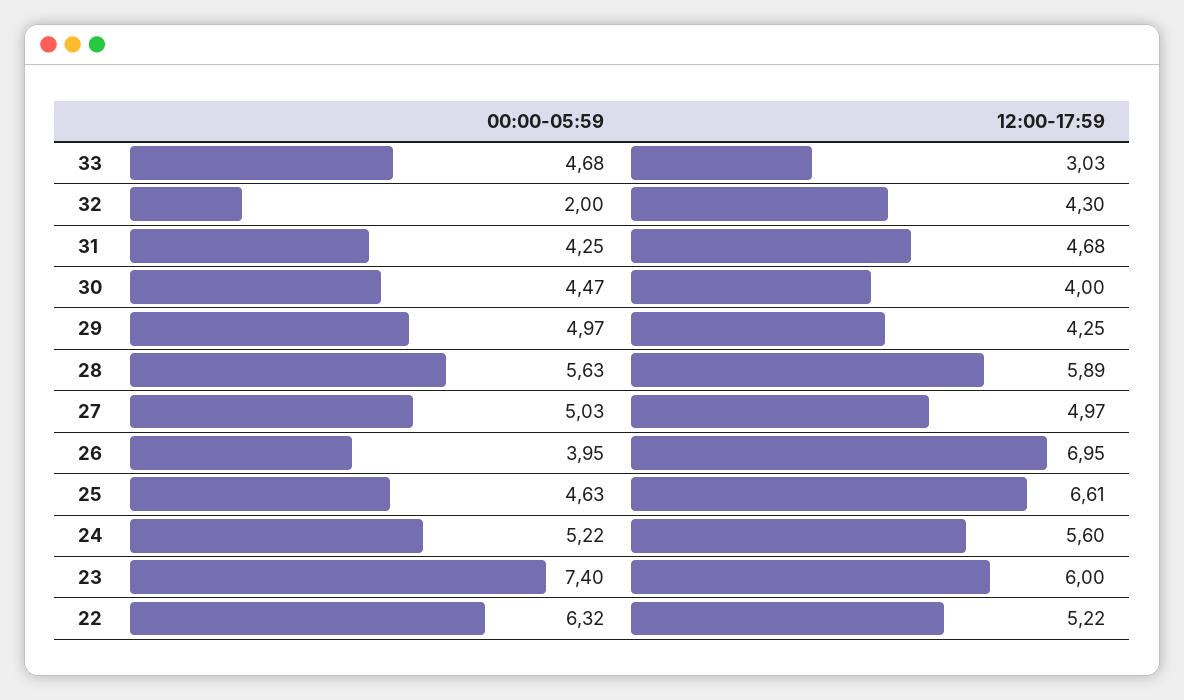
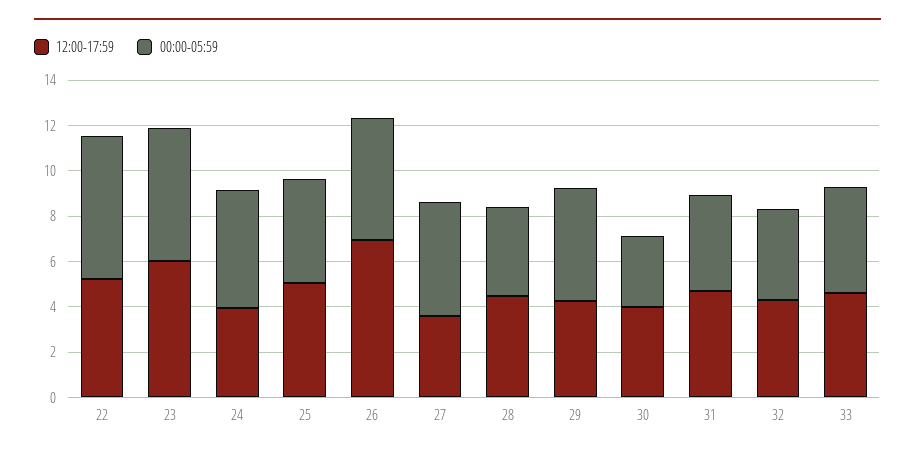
  {
    "00:00-05:59": {
      "33": 4.68,
-     "32": 2,
+     "32": 4,
      "31": 4.25,
-     "30": 4.47,
+     "30": 3,
      "29": 4.97,
-     "28": 5.63,
+     "28": 4,
      "27": 5.03,
-     "26": 3.95,
+     "26": 5.5,
      "25": 4.63,
      "24": 5.22,
-     "23": 7.4,
+     "23": 6,
      "22": 6.32
    },
    "12:00-17:59": {
-     "33": 3.03,
+     "33": 4.5,
      "32": 4.3,
      "31": 4.68,
      "30": 4,
      "29": 4.25,
-     "28": 5.89,
+     "28": 4.5,
-     "27": 4.97,
+     "27": 3.5,
      "26": 6.95,
-     "25": 6.61,
+     "25": 5,
-     "24": 5.6,
+     "24": 4,
      "23": 6,
      "22": 5.22
    }
  }

